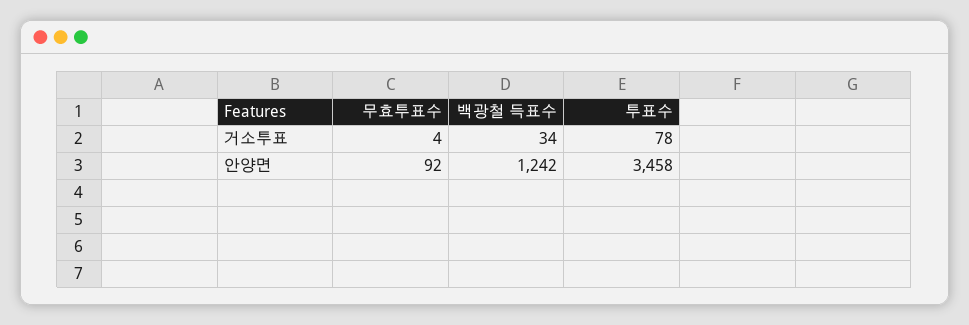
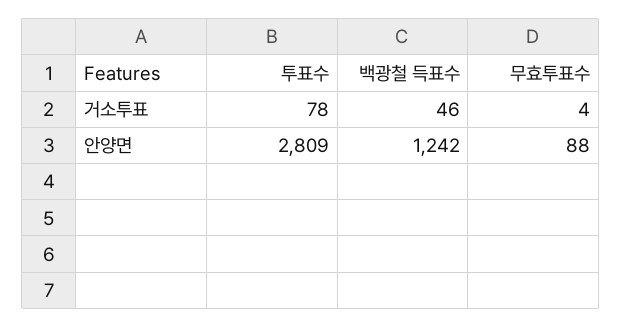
  {
    "무효투표수": {
      "거소투표": 4,
-     "안양면": 92
+     "안양면": 88
    },
    "백광철 득표수": {
-     "거소투표": 34,
+     "거소투표": 46,
      "안양면": 1242
    },
    "투표수": {
      "거소투표": 78,
-     "안양면": 3458
+     "안양면": 2809
    }
  }

